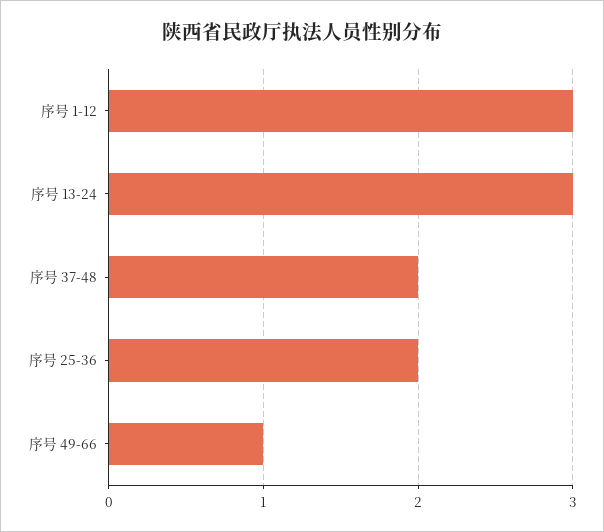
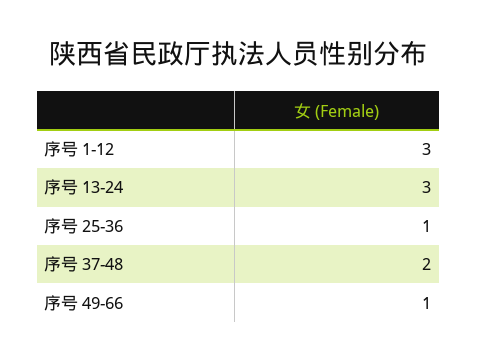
  {
    "序号 1-12": 3,
    "序号 13-24": 3,
    "序号 37-48": 2,
-   "序号 25-36": 2,
+   "序号 25-36": 1,
    "序号 49-66": 1
  }

